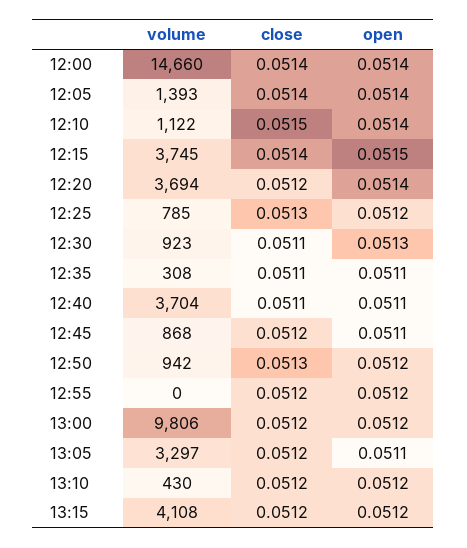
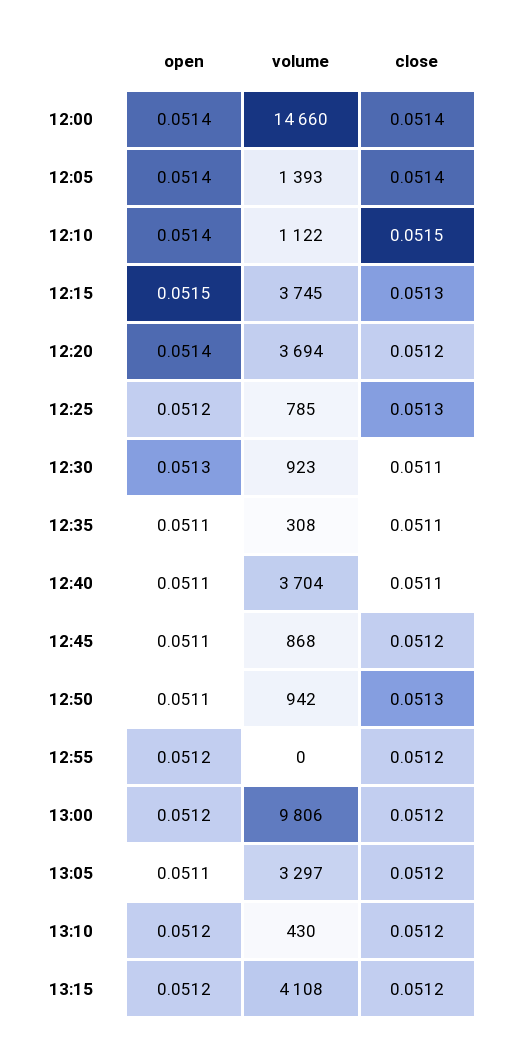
  {
    "volume": {
      "12:00": 14660,
      "12:05": 1393,
      "12:10": 1122,
      "12:15": 3745,
      "12:20": 3694,
      "12:25": 785,
      "12:30": 923,
      "12:35": 308,
      "12:40": 3704,
      "12:45": 868,
      "12:50": 942,
      "12:55": 0,
      "13:00": 9806,
      "13:05": 3297,
      "13:10": 430,
      "13:15": 4108
    },
    "close": {
      "12:00": 0.0514,
      "12:05": 0.0514,
      "12:10": 0.0515,
-     "12:15": 0.0514,
+     "12:15": 0.0513,
      "12:20": 0.0512,
      "12:25": 0.0513,
      "12:30": 0.0511,
      "12:35": 0.0511,
      "12:40": 0.0511,
      "12:45": 0.0512,
      "12:50": 0.0513,
      "12:55": 0.0512,
      "13:00": 0.0512,
      "13:05": 0.0512,
      "13:10": 0.0512,
      "13:15": 0.0512
    },
    "open": {
      "12:00": 0.0514,
      "12:05": 0.0514,
      "12:10": 0.0514,
      "12:15": 0.0515,
      "12:20": 0.0514,
      "12:25": 0.0512,
      "12:30": 0.0513,
      "12:35": 0.0511,
      "12:40": 0.0511,
      "12:45": 0.0511,
-     "12:50": 0.0512,
+     "12:50": 0.0511,
      "12:55": 0.0512,
      "13:00": 0.0512,
      "13:05": 0.0511,
      "13:10": 0.0512,
      "13:15": 0.0512
    }
  }

